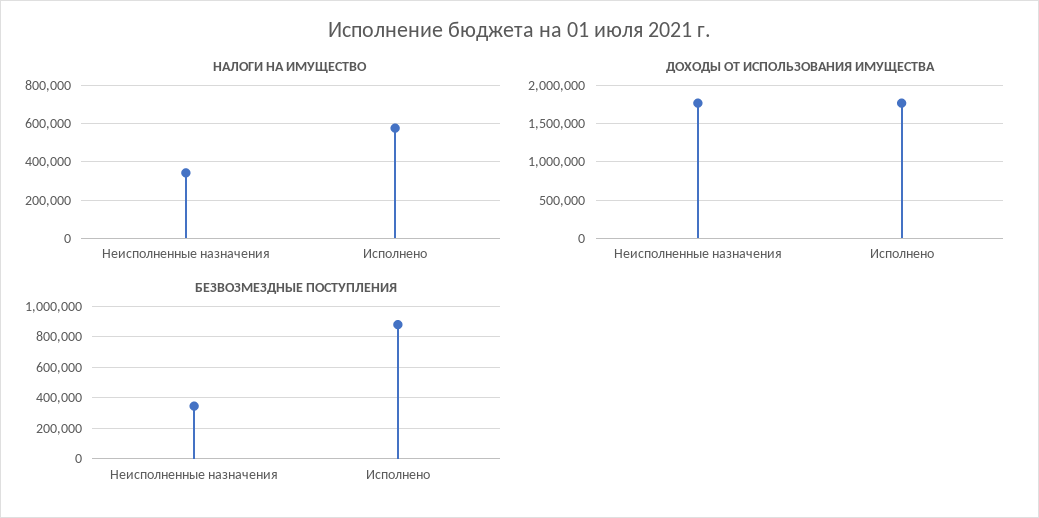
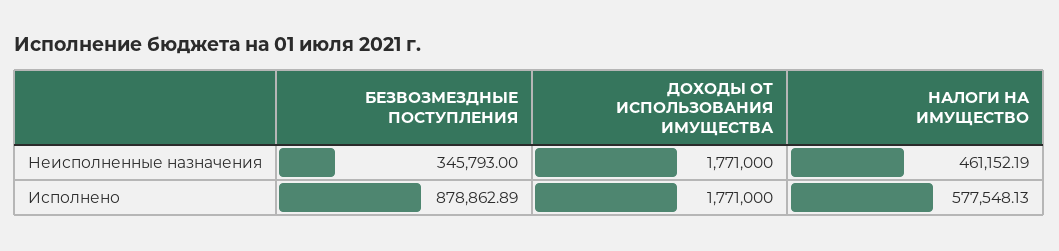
  {
    "НАЛОГИ НА ИМУЩЕСТВО": {
-     "Неисполненные назначения": 350000,
+     "Неисполненные назначения": 461152.19,
      "Исполнено": 577548.13
    },
    "ДОХОДЫ ОТ ИСПОЛЬЗОВАНИЯ ИМУЩЕСТВА": {
      "Неисполненные назначения": 1771000,
      "Исполнено": 1771000
    },
    "БЕЗВОЗМЕЗДНЫЕ ПОСТУПЛЕНИЯ": {
      "Неисполненные назначения": 345793,
      "Исполнено": 878862.89
    }
  }

